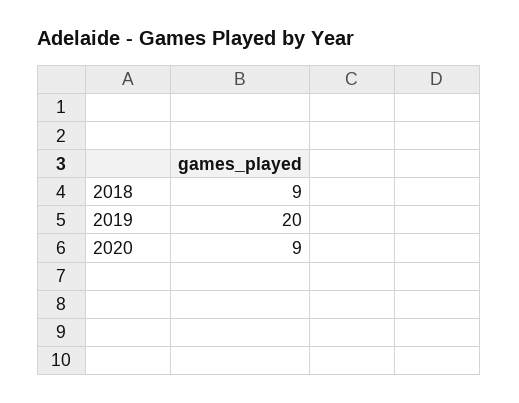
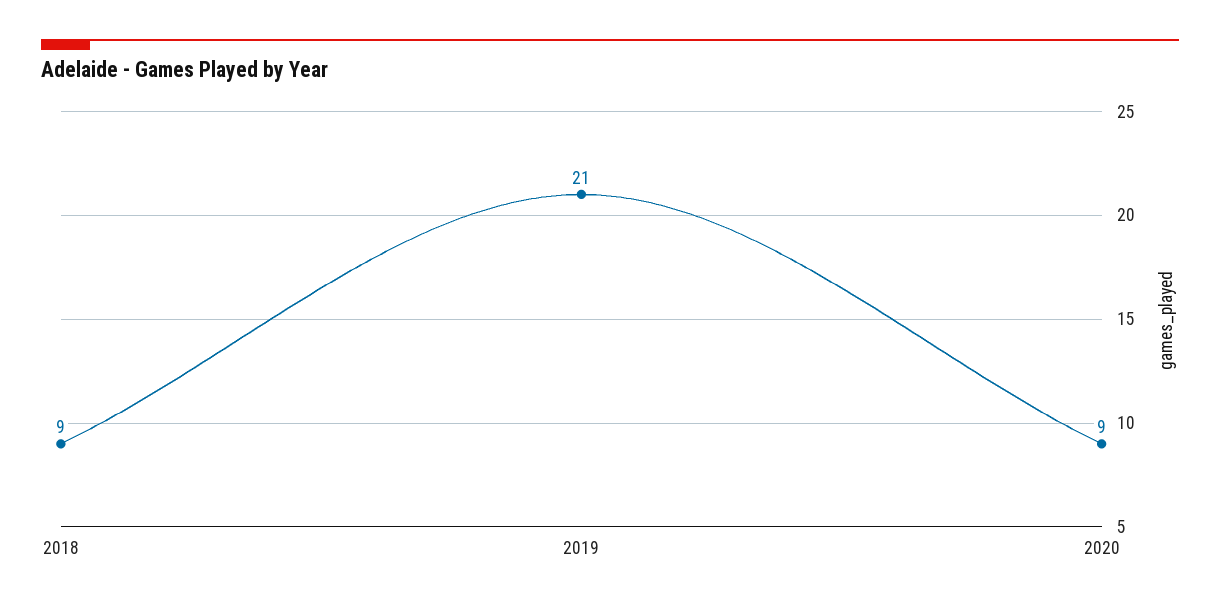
  {
    "2018": 9,
-   "2019": 20,
+   "2019": 21,
    "2020": 9
  }

